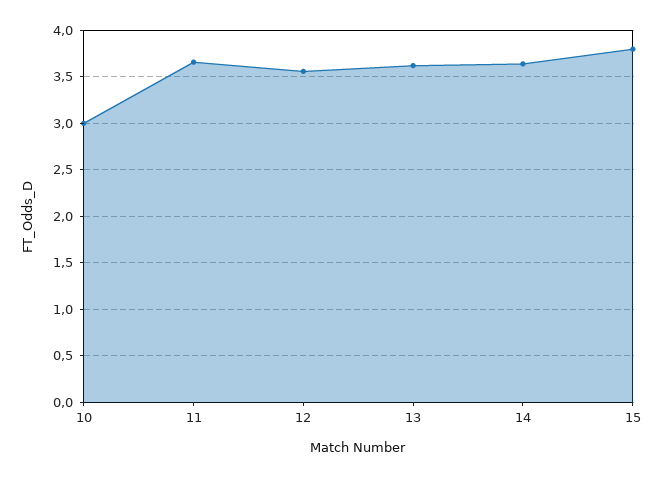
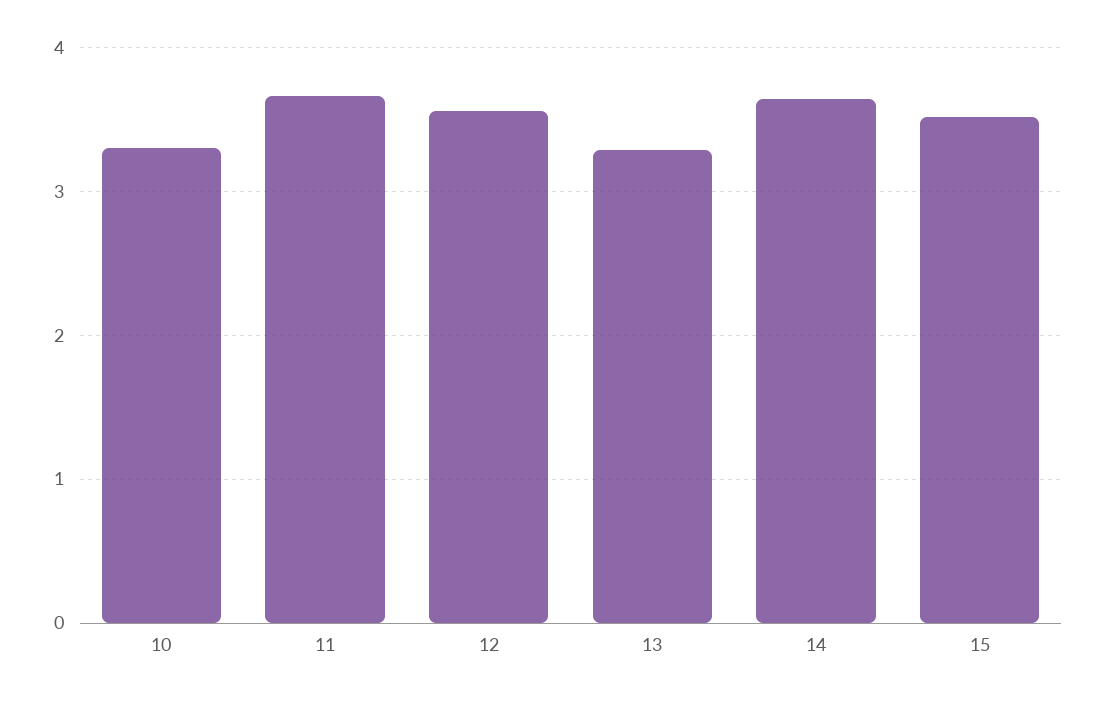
  {
-   "10": 3,
+   "10": 3.3,
    "11": 3.7,
    "12": 3.6,
-   "13": 3.6,
+   "13": 3.3,
    "14": 3.6,
-   "15": 3.8
+   "15": 3.5
  }

